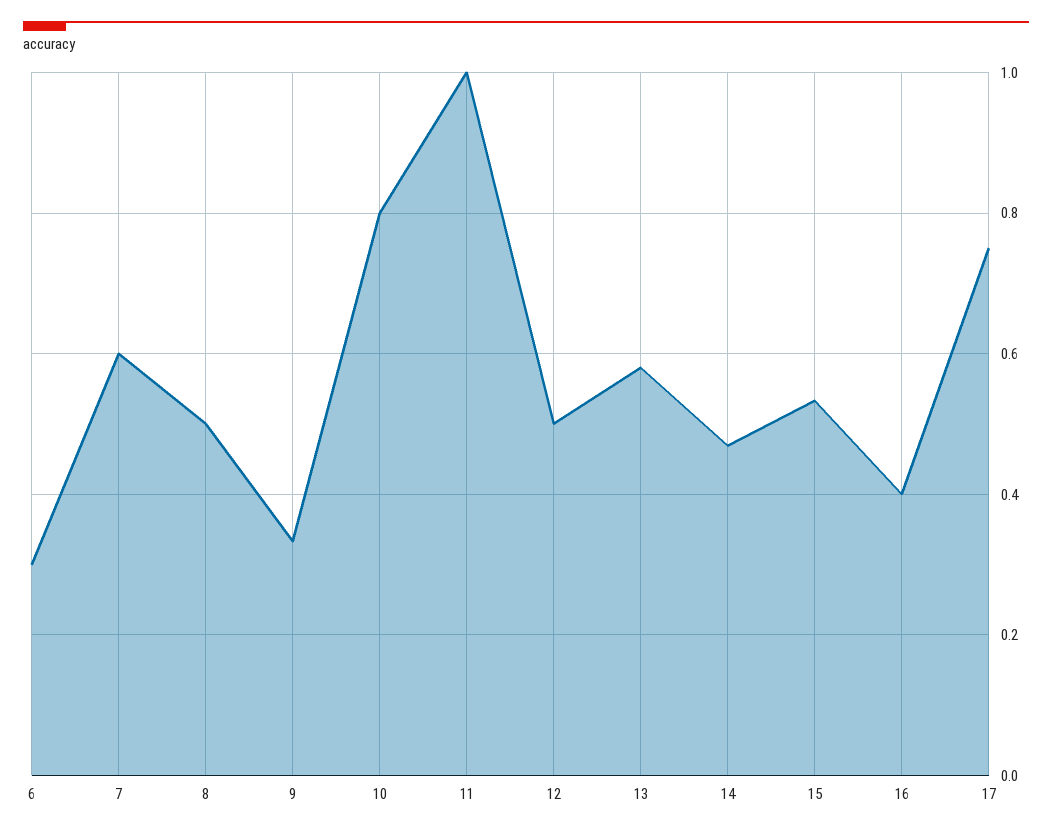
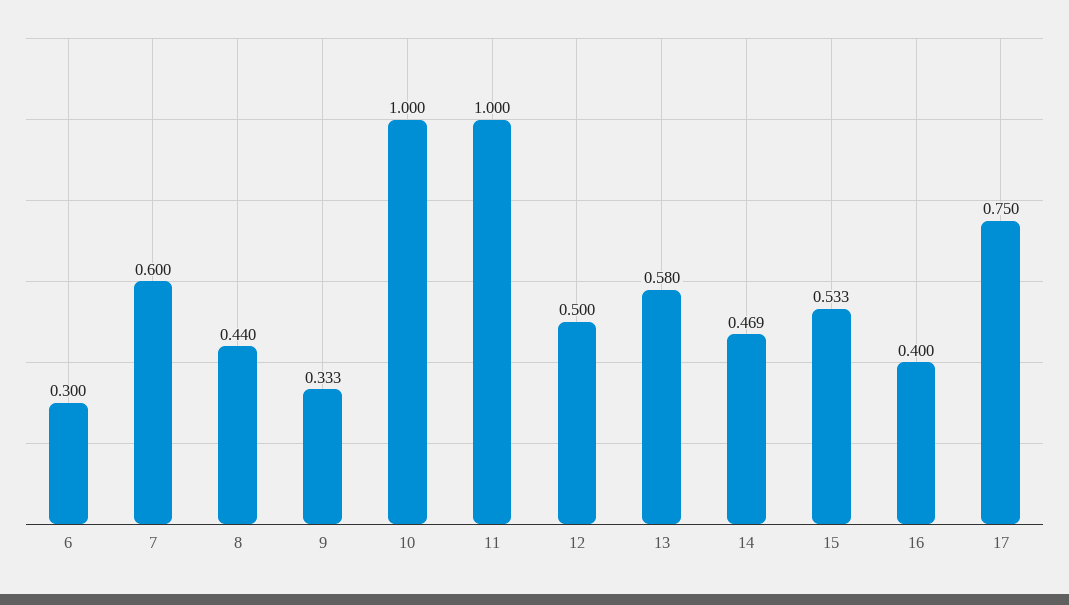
  {
    "6": 0.3,
    "7": 0.6,
-   "8": 0.5,
+   "8": 0.44,
    "9": 0.333,
-   "10": 0.8,
+   "10": 1,
    "11": 1,
    "12": 0.5,
    "13": 0.58,
    "14": 0.469,
    "15": 0.533,
    "16": 0.4,
    "17": 0.75
  }

